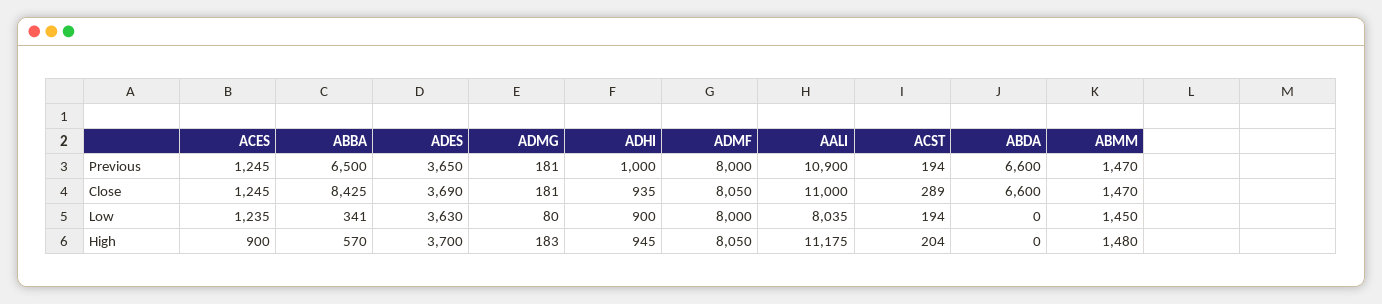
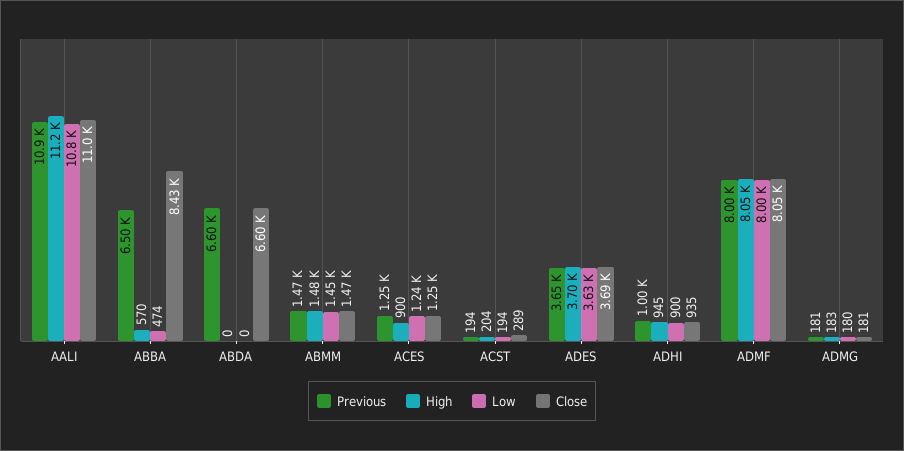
  {
    "Previous": {
      "ACES": 1245,
      "ABBA": 6500,
      "ADES": 3650,
      "ADMG": 181,
      "ADHI": 1000,
      "ADMF": 8000,
      "AALI": 10900,
      "ACST": 194,
      "ABDA": 6600,
      "ABMM": 1470
    },
    "Close": {
      "ACES": 1245,
      "ABBA": 8425,
      "ADES": 3690,
      "ADMG": 181,
      "ADHI": 935,
      "ADMF": 8050,
      "AALI": 11000,
      "ACST": 289,
      "ABDA": 6600,
      "ABMM": 1470
    },
    "Low": {
      "ACES": 1235,
-     "ABBA": 341,
+     "ABBA": 474,
      "ADES": 3630,
-     "ADMG": 80,
+     "ADMG": 180,
      "ADHI": 900,
      "ADMF": 8000,
-     "AALI": 8035,
+     "AALI": 10800,
      "ACST": 194,
      "ABDA": 0,
      "ABMM": 1450
    },
    "High": {
      "ACES": 900,
      "ABBA": 570,
      "ADES": 3700,
      "ADMG": 183,
      "ADHI": 945,
      "ADMF": 8050,
      "AALI": 11175,
      "ACST": 204,
      "ABDA": 0,
      "ABMM": 1480
    }
  }

